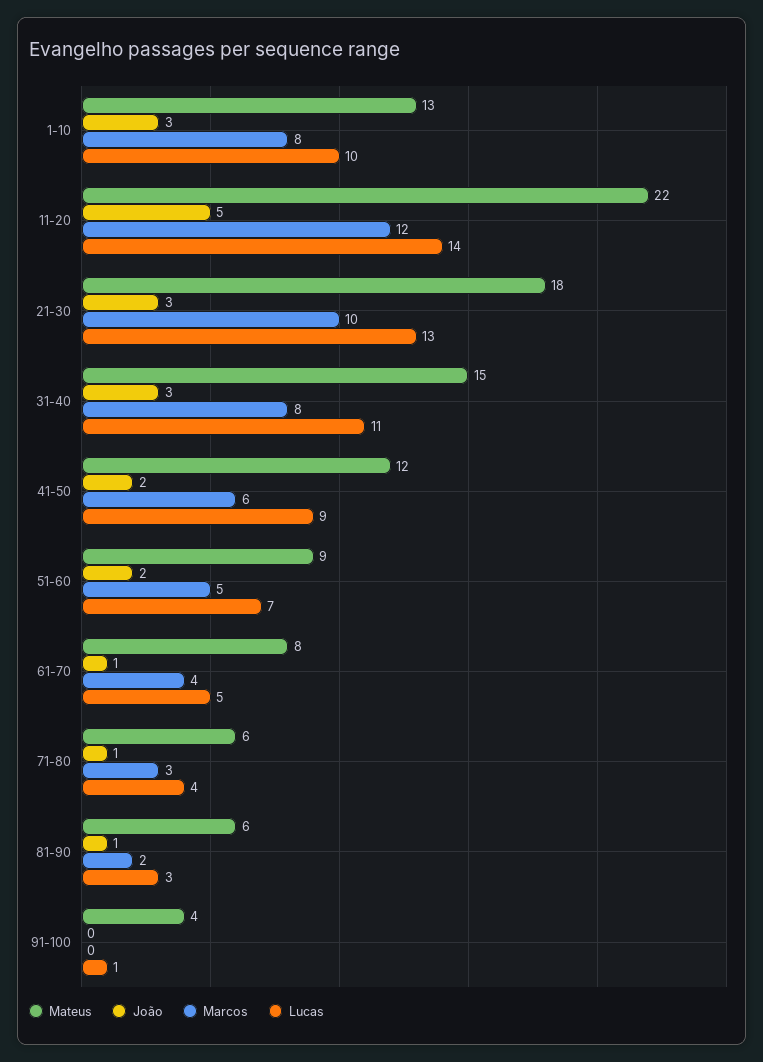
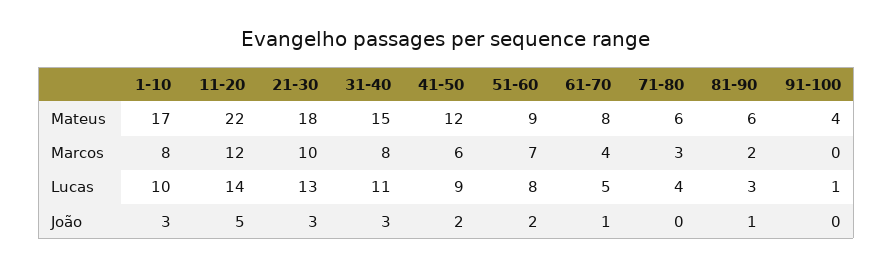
  {
    "Mateus": {
-     "1-10": 13,
+     "1-10": 17,
      "11-20": 22,
      "21-30": 18,
      "31-40": 15,
      "41-50": 12,
      "51-60": 9,
      "61-70": 8,
      "71-80": 6,
      "81-90": 6,
      "91-100": 4
    },
    "João": {
      "1-10": 3,
      "11-20": 5,
      "21-30": 3,
      "31-40": 3,
      "41-50": 2,
      "51-60": 2,
      "61-70": 1,
-     "71-80": 1,
+     "71-80": 0,
      "81-90": 1,
      "91-100": 0
    },
    "Marcos": {
      "1-10": 8,
      "11-20": 12,
      "21-30": 10,
      "31-40": 8,
      "41-50": 6,
-     "51-60": 5,
+     "51-60": 7,
      "61-70": 4,
      "71-80": 3,
      "81-90": 2,
      "91-100": 0
    },
    "Lucas": {
      "1-10": 10,
      "11-20": 14,
      "21-30": 13,
      "31-40": 11,
      "41-50": 9,
-     "51-60": 7,
+     "51-60": 8,
      "61-70": 5,
      "71-80": 4,
      "81-90": 3,
      "91-100": 1
    }
  }

